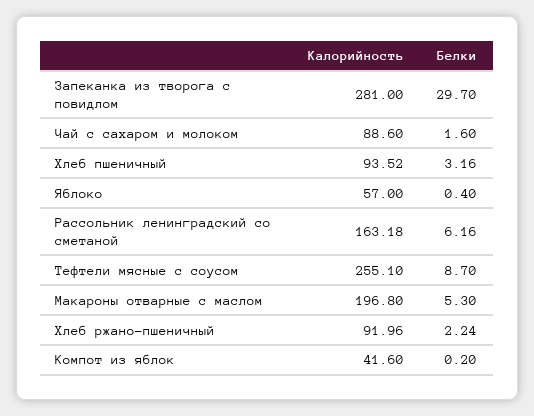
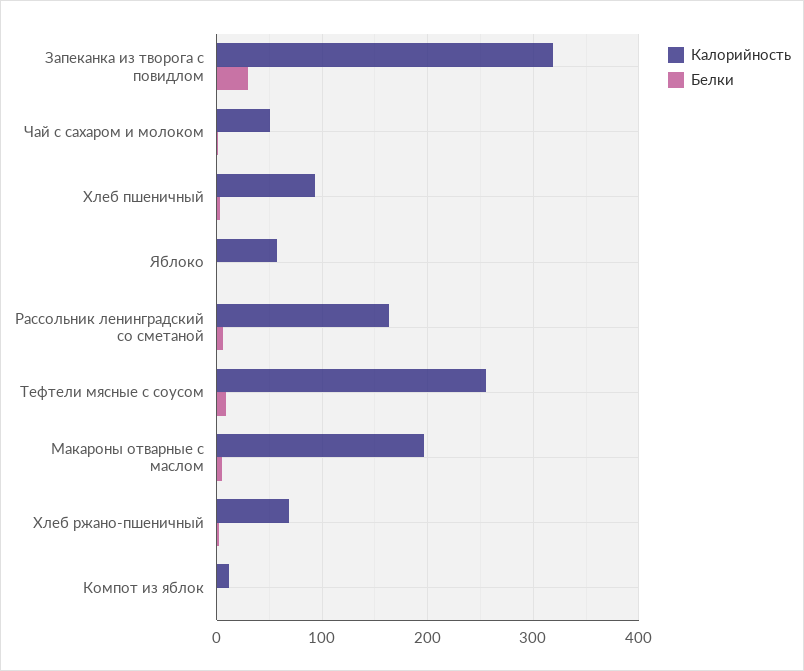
  {
    "Калорийность": {
-     "Запеканка из творога с повидлом": 281,
+     "Запеканка из творога с повидлом": 320,
-     "Чай с сахаром и молоком": 88.6,
+     "Чай с сахаром и молоком": 50,
      "Хлеб пшеничный": 93.52,
      "Яблоко": 57,
      "Рассольник ленинградский со сметаной": 163.18,
      "Тефтели мясные с соусом": 255.1,
      "Макароны отварные с маслом": 196.8,
-     "Хлеб ржано-пшеничный": 91.96,
+     "Хлеб ржано-пшеничный": 70,
-     "Компот из яблок": 41.6
+     "Компот из яблок": 10
    },
    "Белки": {
      "Запеканка из творога с повидлом": 29.7,
      "Чай с сахаром и молоком": 1.6,
      "Хлеб пшеничный": 3.16,
      "Яблоко": 0.4,
      "Рассольник ленинградский со сметаной": 6.16,
      "Тефтели мясные с соусом": 8.7,
      "Макароны отварные с маслом": 5.3,
      "Хлеб ржано-пшеничный": 2.24,
      "Компот из яблок": 0.2
    }
  }

